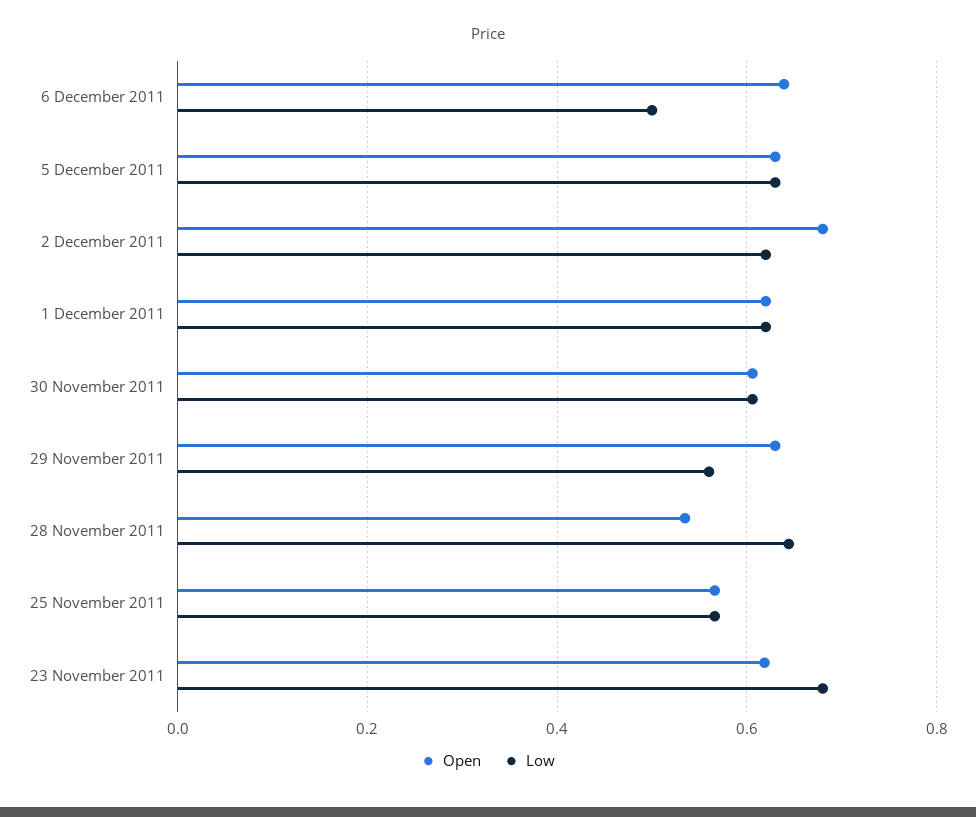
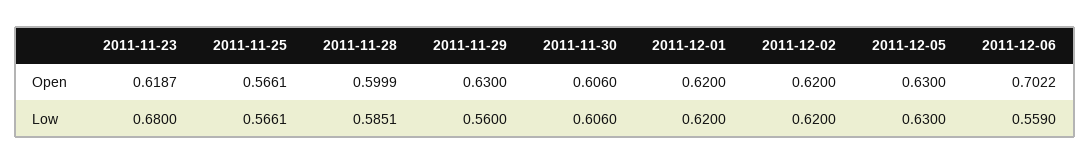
  {
    "Open": {
-     "6 December 2011": 0.64,
+     "6 December 2011": 0.7022,
      "5 December 2011": 0.63,
-     "2 December 2011": 0.68,
+     "2 December 2011": 0.62,
      "1 December 2011": 0.62,
      "30 November 2011": 0.606,
      "29 November 2011": 0.63,
-     "28 November 2011": 0.54,
+     "28 November 2011": 0.5999,
      "25 November 2011": 0.5661,
      "23 November 2011": 0.6187
    },
    "Low": {
-     "6 December 2011": 0.5,
+     "6 December 2011": 0.559,
      "5 December 2011": 0.63,
      "2 December 2011": 0.62,
      "1 December 2011": 0.62,
      "30 November 2011": 0.606,
      "29 November 2011": 0.56,
-     "28 November 2011": 0.64,
+     "28 November 2011": 0.5851,
      "25 November 2011": 0.5661,
      "23 November 2011": 0.68
    }
  }

